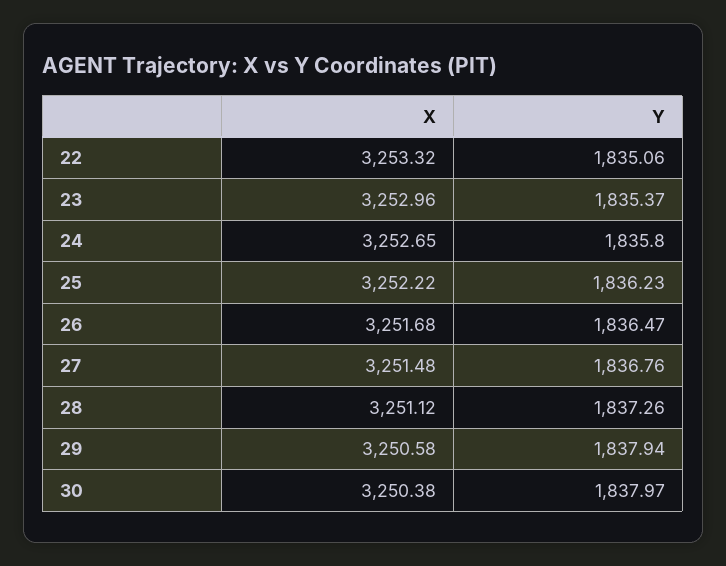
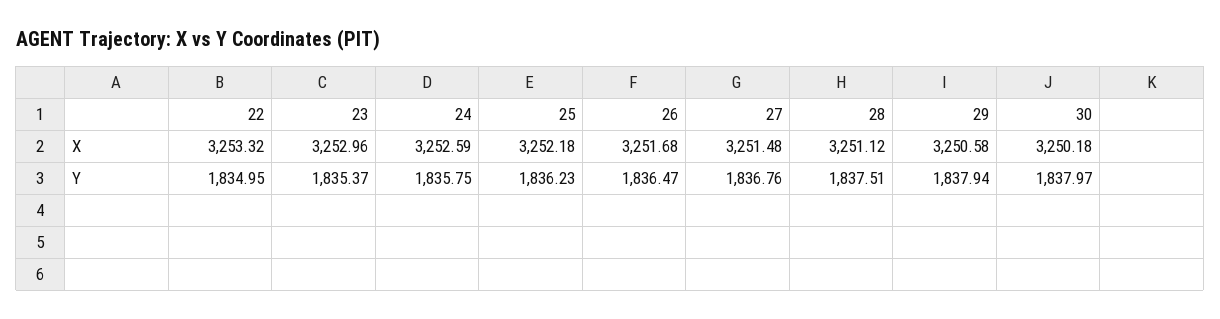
  {
    "X": {
      "22": 3253.32,
      "23": 3252.96,
-     "24": 3252.65,
+     "24": 3252.59,
-     "25": 3252.22,
+     "25": 3252.18,
      "26": 3251.68,
      "27": 3251.48,
      "28": 3251.12,
      "29": 3250.58,
-     "30": 3250.38
+     "30": 3250.18
    },
    "Y": {
-     "22": 1835.06,
+     "22": 1834.95,
      "23": 1835.37,
-     "24": 1835.8,
+     "24": 1835.75,
      "25": 1836.23,
      "26": 1836.47,
      "27": 1836.76,
-     "28": 1837.26,
+     "28": 1837.51,
      "29": 1837.94,
      "30": 1837.97
    }
  }

